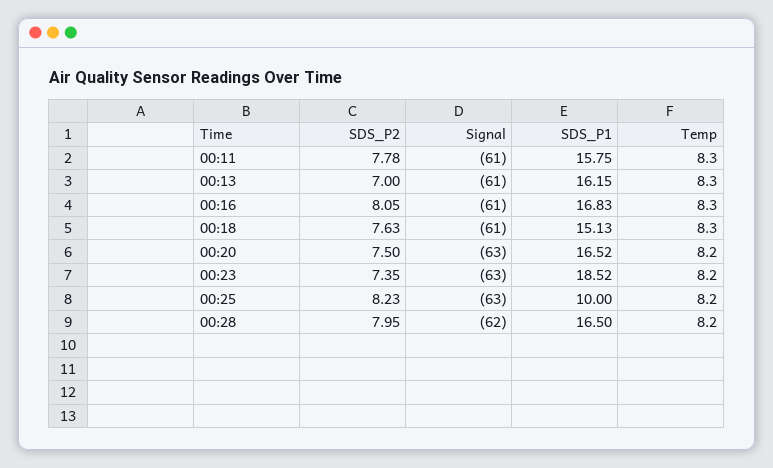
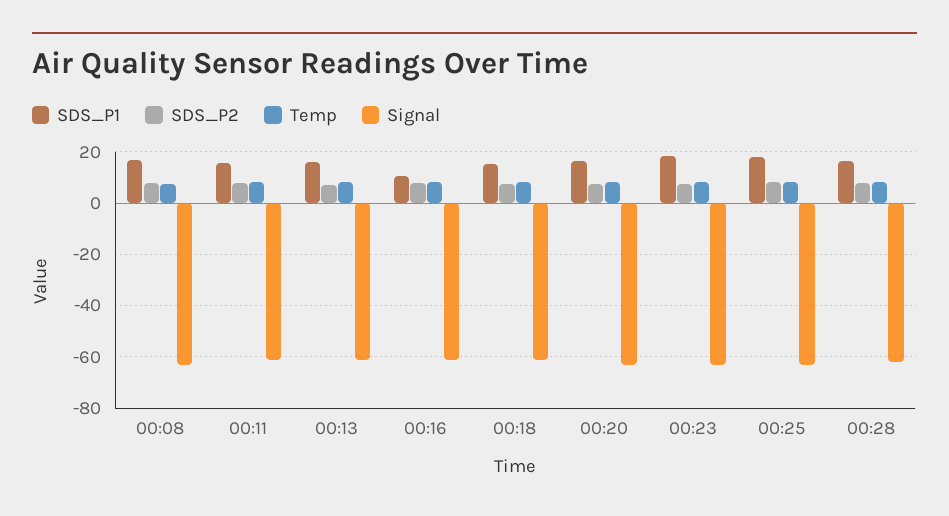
  {
    "SDS_P2": {
      "00:11": 7.78,
      "00:13": 7,
      "00:16": 8.05,
      "00:18": 7.63,
      "00:20": 7.5,
      "00:23": 7.35,
      "00:25": 8.23,
-     "00:28": 7.95
+     "00:28": 7.95,
+     "00:08": 7.5
    },
    "Signal": {
      "00:11": -61,
      "00:13": -61,
      "00:16": -61,
      "00:18": -61,
      "00:20": -63,
      "00:23": -63,
      "00:25": -63,
-     "00:28": -62
+     "00:28": -62,
+     "00:08": -62.5
    },
    "SDS_P1": {
      "00:11": 15.75,
      "00:13": 16.15,
-     "00:16": 16.83,
+     "00:16": 10,
      "00:18": 15.13,
      "00:20": 16.52,
      "00:23": 18.52,
-     "00:25": 10,
+     "00:25": 17.5,
-     "00:28": 16.5
+     "00:28": 16.5,
+     "00:08": 17.5
    },
    "Temp": {
      "00:11": 8.3,
      "00:13": 8.3,
      "00:16": 8.3,
      "00:18": 8.3,
      "00:20": 8.2,
      "00:23": 8.2,
      "00:25": 8.2,
-     "00:28": 8.2
+     "00:28": 8.2,
+     "00:08": 7.5
    }
  }

